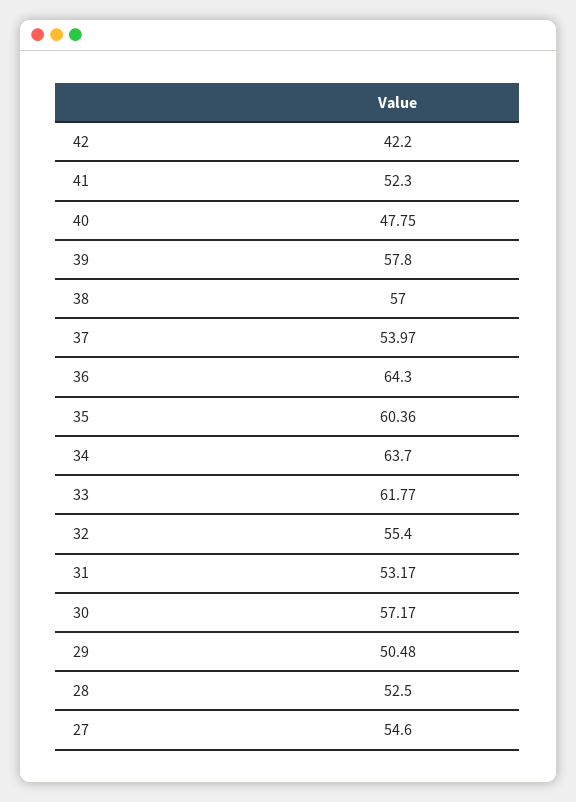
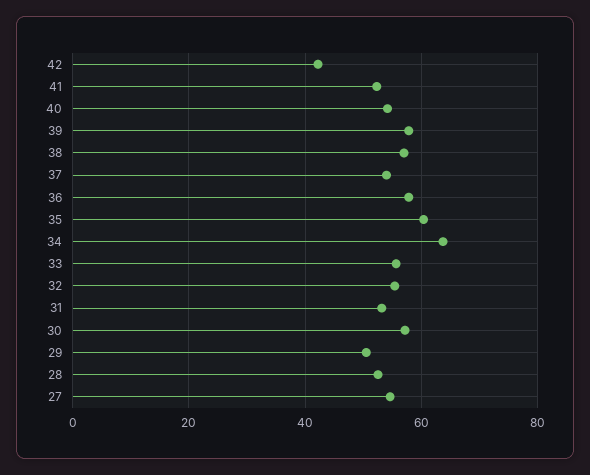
  {
    "42": 42.2,
    "41": 52.3,
-   "40": 47.75,
+   "40": 54,
    "39": 57.8,
    "38": 57,
    "37": 53.97,
-   "36": 64.3,
+   "36": 58,
    "35": 60.36,
    "34": 63.7,
-   "33": 61.77,
+   "33": 56,
    "32": 55.4,
    "31": 53.17,
    "30": 57.17,
    "29": 50.48,
    "28": 52.5,
    "27": 54.6
  }

